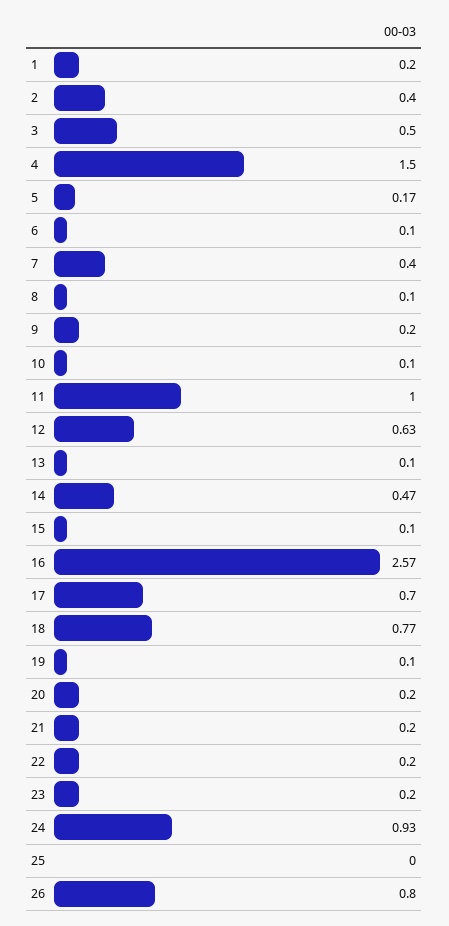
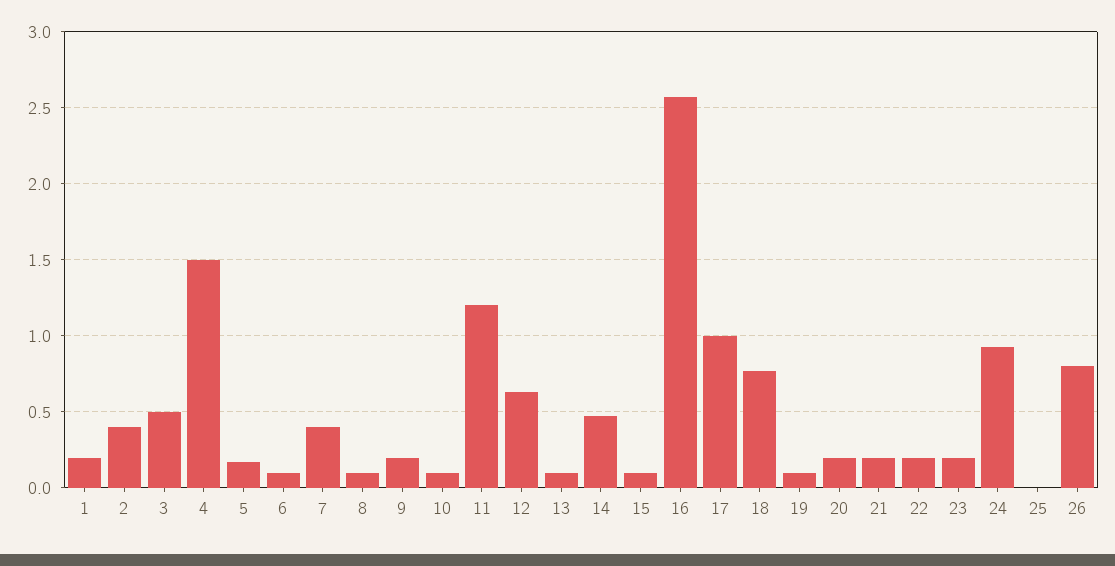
  {
    "1": 0.2,
    "2": 0.4,
    "3": 0.5,
    "4": 1.5,
    "5": 0.17,
    "6": 0.1,
    "7": 0.4,
    "8": 0.1,
    "9": 0.2,
    "10": 0.1,
-   "11": 1,
+   "11": 1.2,
    "12": 0.63,
    "13": 0.1,
    "14": 0.47,
    "15": 0.1,
    "16": 2.57,
-   "17": 0.7,
+   "17": 1,
    "18": 0.77,
    "19": 0.1,
    "20": 0.2,
    "21": 0.2,
    "22": 0.2,
    "23": 0.2,
    "24": 0.93,
    "25": 0,
    "26": 0.8
  }

